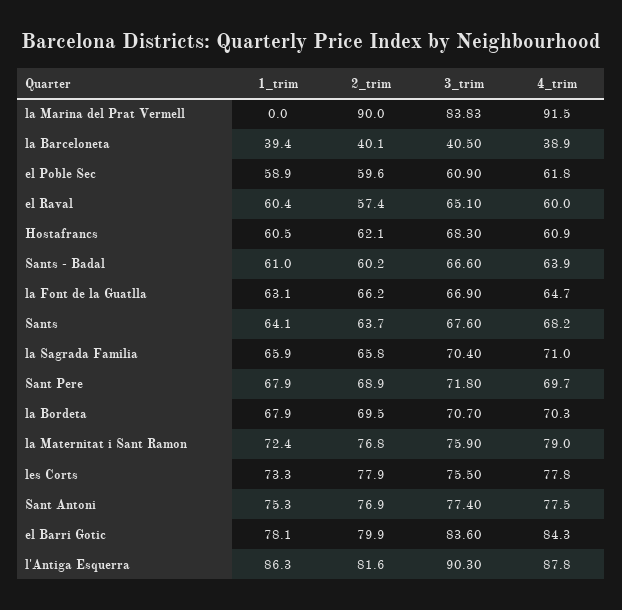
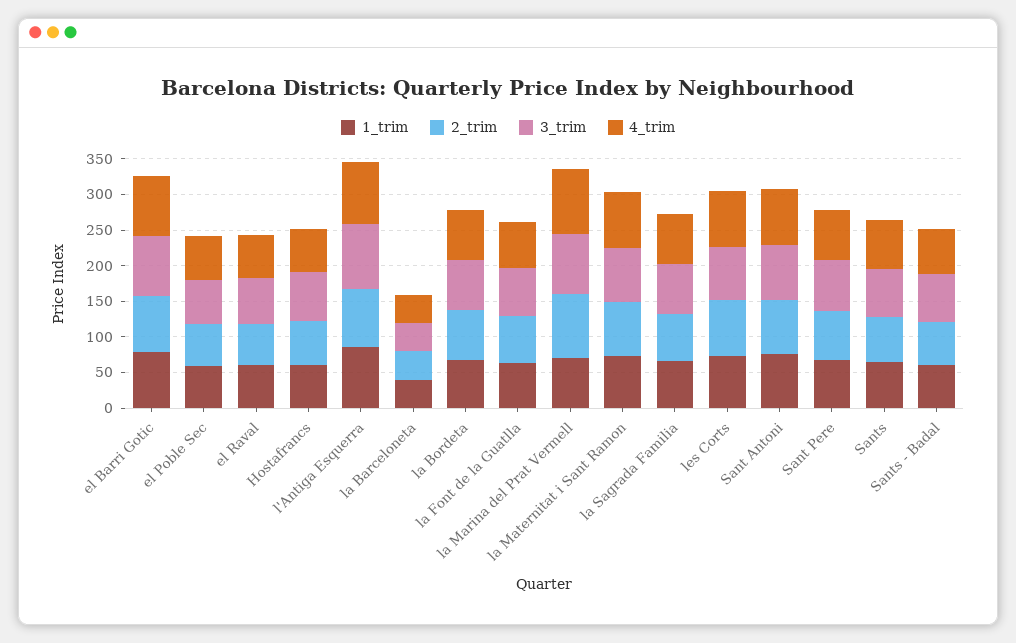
  {
    "1_trim": {
-     "la Marina del Prat Vermell": 0,
+     "la Marina del Prat Vermell": 75,
      "la Barceloneta": 39.4,
      "el Poble Sec": 58.9,
      "el Raval": 60.4,
      "Hostafrancs": 60.5,
      "Sants - Badal": 61,
      "la Font de la Guatlla": 63.1,
      "Sants": 64.1,
      "la Sagrada Familia": 65.9,
      "Sant Pere": 67.9,
      "la Bordeta": 67.9,
      "la Maternitat i Sant Ramon": 72.4,
      "les Corts": 73.3,
      "Sant Antoni": 75.3,
      "el Barri Gotic": 78.1,
      "l'Antiga Esquerra": 86.3
    },
    "2_trim": {
      "la Marina del Prat Vermell": 90,
      "la Barceloneta": 40.1,
      "el Poble Sec": 59.6,
      "el Raval": 57.4,
      "Hostafrancs": 62.1,
      "Sants - Badal": 60.2,
      "la Font de la Guatlla": 66.2,
      "Sants": 63.7,
      "la Sagrada Familia": 65.8,
      "Sant Pere": 68.9,
      "la Bordeta": 69.5,
      "la Maternitat i Sant Ramon": 76.8,
      "les Corts": 77.9,
      "Sant Antoni": 76.9,
      "el Barri Gotic": 79.9,
      "l'Antiga Esquerra": 81.6
    },
    "3_trim": {
      "la Marina del Prat Vermell": 83.83,
      "la Barceloneta": 40.5,
      "el Poble Sec": 60.9,
      "el Raval": 65.1,
      "Hostafrancs": 68.3,
      "Sants - Badal": 66.6,
      "la Font de la Guatlla": 66.9,
      "Sants": 67.6,
      "la Sagrada Familia": 70.4,
      "Sant Pere": 71.8,
      "la Bordeta": 70.7,
      "la Maternitat i Sant Ramon": 75.9,
      "les Corts": 75.5,
      "Sant Antoni": 77.4,
      "el Barri Gotic": 83.6,
      "l'Antiga Esquerra": 90.3
    },
    "4_trim": {
      "la Marina del Prat Vermell": 91.5,
      "la Barceloneta": 38.9,
      "el Poble Sec": 61.8,
      "el Raval": 60,
      "Hostafrancs": 60.9,
      "Sants - Badal": 63.9,
      "la Font de la Guatlla": 64.7,
      "Sants": 68.2,
      "la Sagrada Familia": 71,
      "Sant Pere": 69.7,
      "la Bordeta": 70.3,
      "la Maternitat i Sant Ramon": 79,
      "les Corts": 77.8,
      "Sant Antoni": 77.5,
      "el Barri Gotic": 84.3,
      "l'Antiga Esquerra": 87.8
    }
  }

